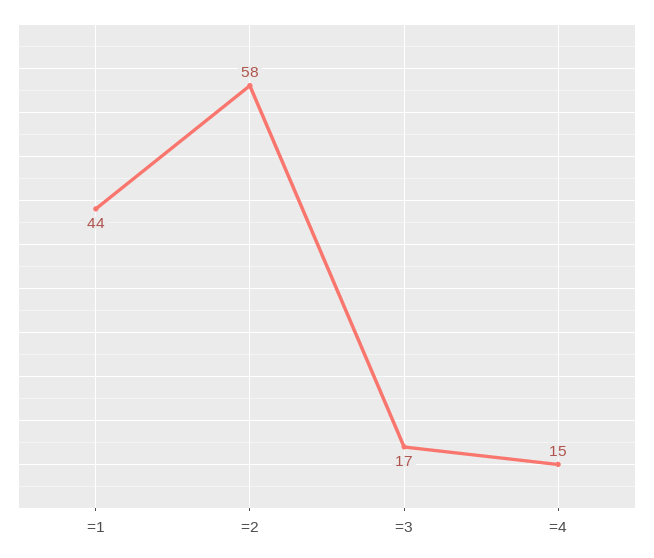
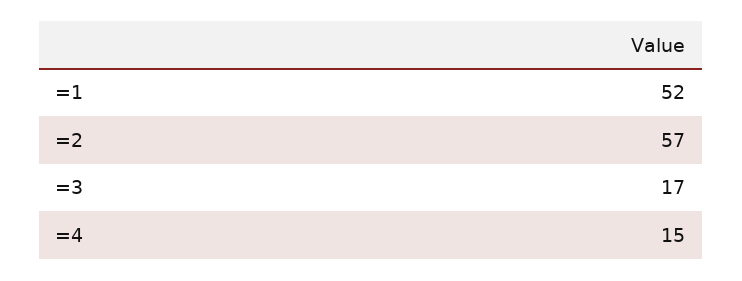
  {
-   "=1": 44,
+   "=1": 52,
-   "=2": 58,
+   "=2": 57,
    "=3": 17,
    "=4": 15
  }

